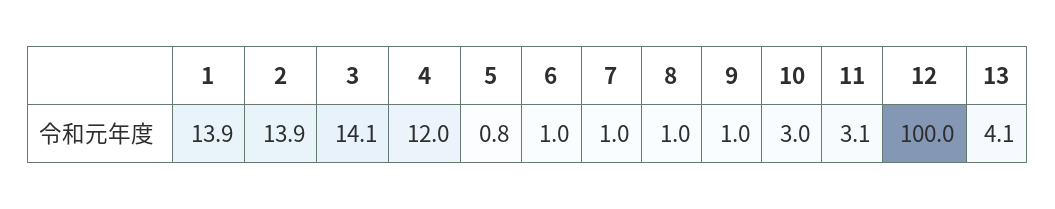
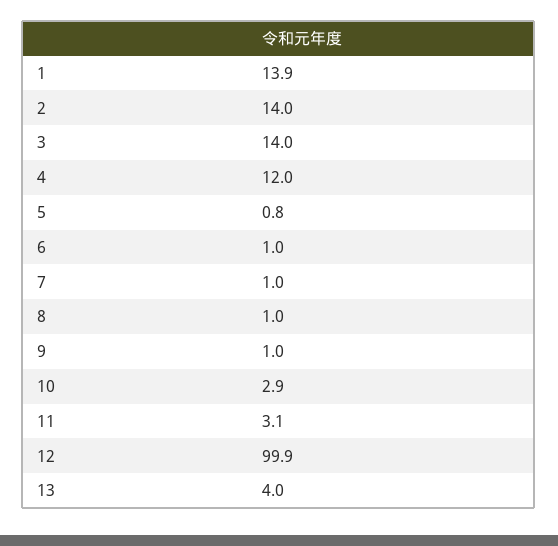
  {
    "1": 13.9,
-   "2": 13.9,
+   "2": 14,
-   "3": 14.1,
+   "3": 14,
    "4": 12,
    "5": 0.8,
    "6": 1,
    "7": 1,
    "8": 1,
    "9": 1,
-   "10": 3,
+   "10": 2.9,
    "11": 3.1,
-   "12": 100,
+   "12": 99.9,
-   "13": 4.1
+   "13": 4
  }

